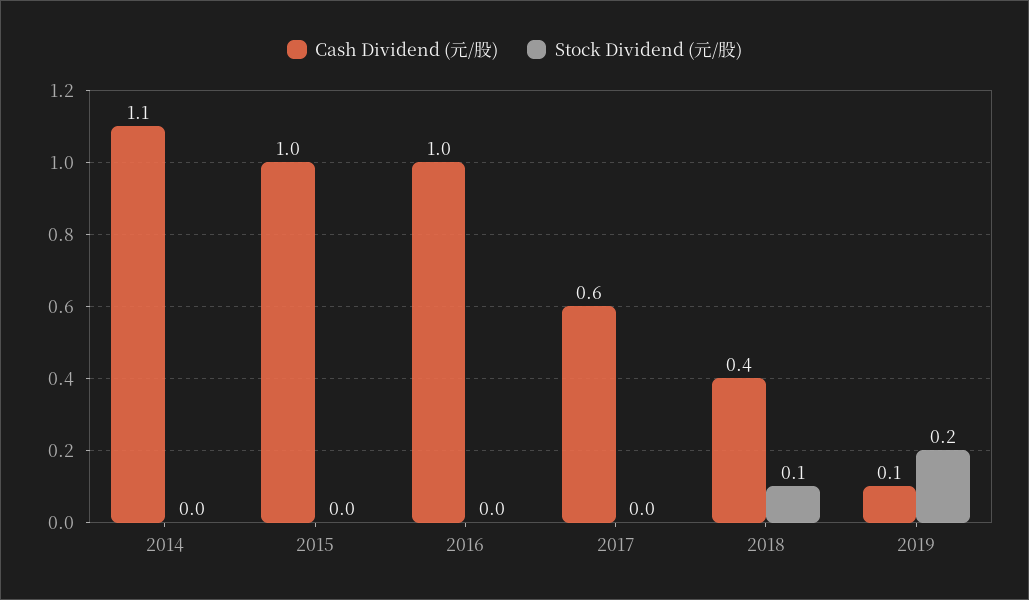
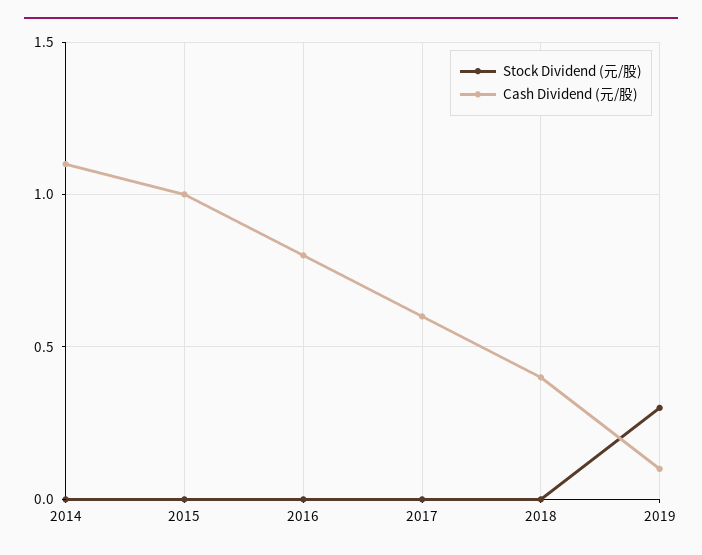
  {
    "Cash Dividend (元/股)": {
      "2014": 1.1,
      "2015": 1,
-     "2016": 1,
+     "2016": 0.8,
      "2017": 0.6,
      "2018": 0.4,
      "2019": 0.1
    },
    "Stock Dividend (元/股)": {
      "2014": 0,
      "2015": 0,
      "2016": 0,
      "2017": 0,
-     "2018": 0.1,
+     "2018": 0,
-     "2019": 0.2
+     "2019": 0.3
    }
  }

